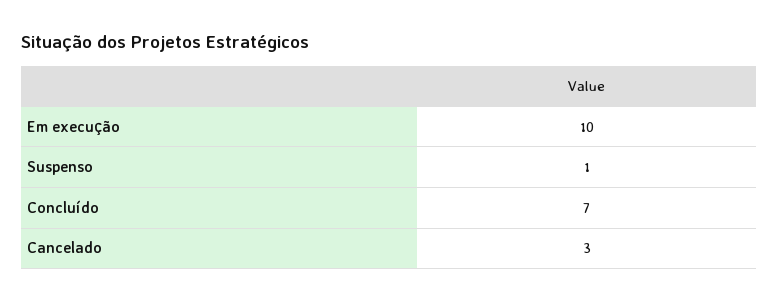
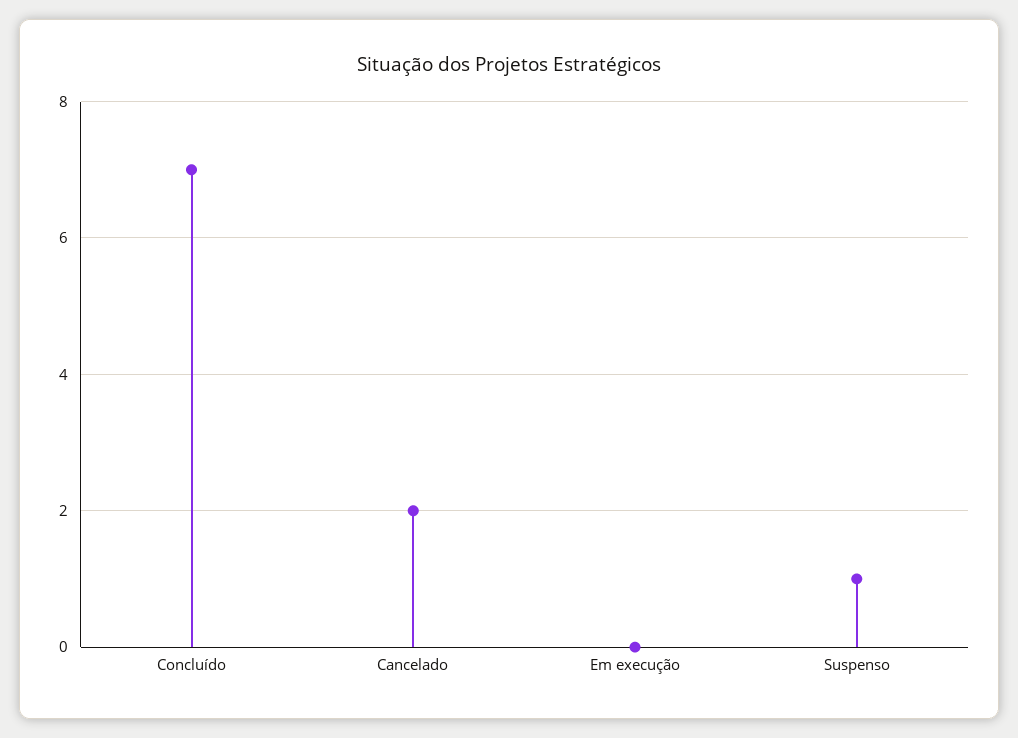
  {
-   "Em execução": 10,
+   "Em execução": 0,
    "Suspenso": 1,
    "Concluído": 7,
-   "Cancelado": 3
+   "Cancelado": 2
  }

